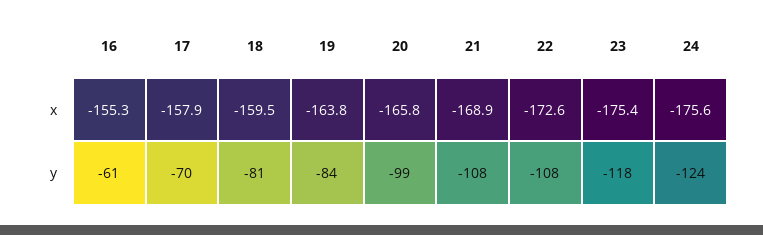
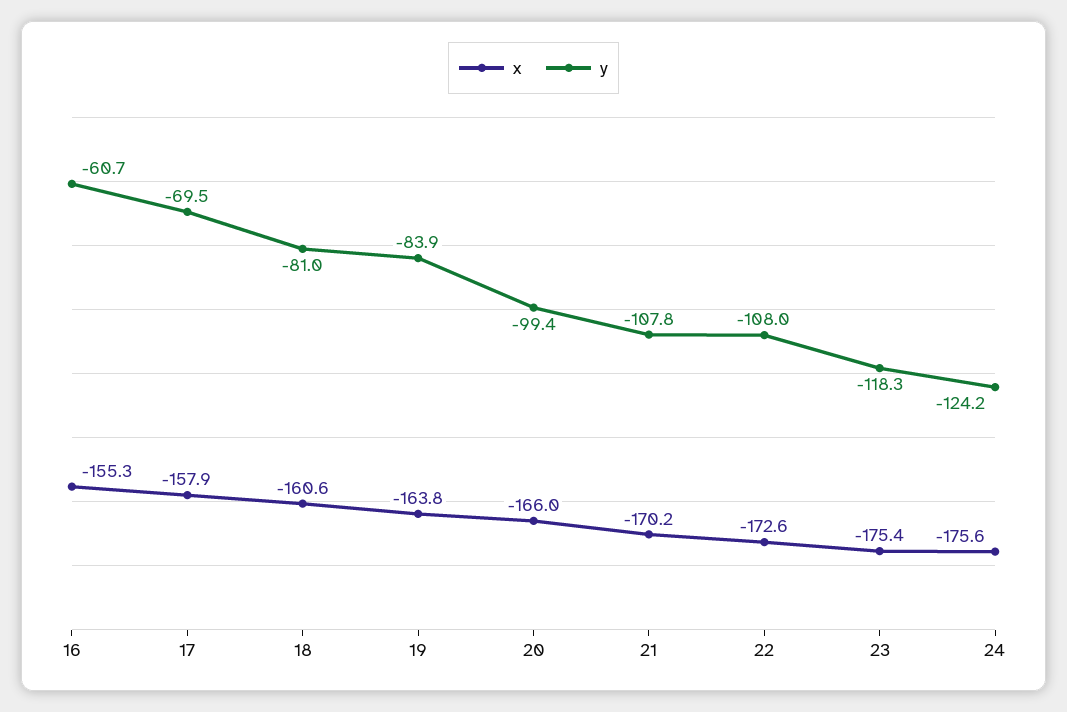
  {
    "x": {
      "16": -155.3,
      "17": -157.9,
-     "18": -159.5,
+     "18": -160.6,
      "19": -163.8,
-     "20": -165.8,
+     "20": -166,
-     "21": -168.9,
+     "21": -170.2,
      "22": -172.6,
      "23": -175.4,
      "24": -175.6
    },
    "y": {
      "16": -60.7,
      "17": -69.5,
      "18": -81,
      "19": -83.9,
      "20": -99.4,
      "21": -107.8,
      "22": -108,
      "23": -118.3,
      "24": -124.2
    }
  }

